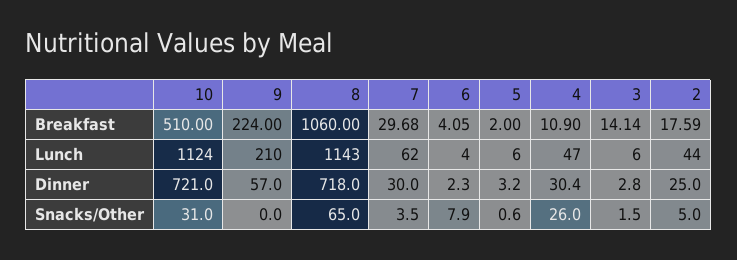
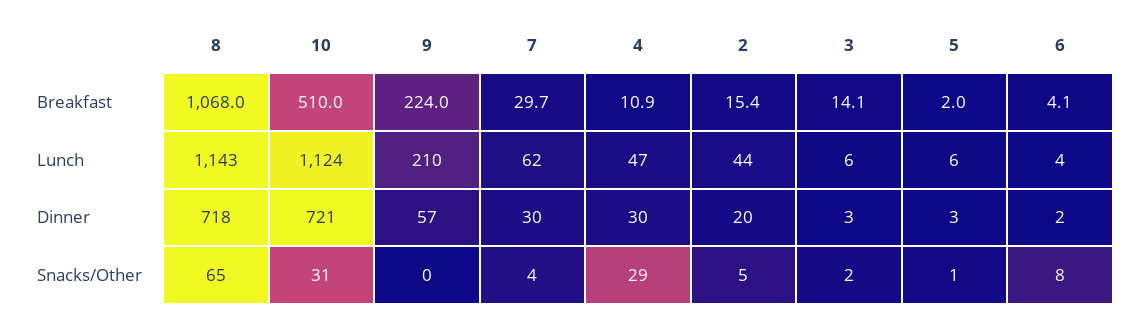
  {
    "10": {
      "Breakfast": 510,
      "Lunch": 1124,
      "Dinner": 721,
      "Snacks/Other": 31
    },
    "9": {
      "Breakfast": 224,
      "Lunch": 210,
      "Dinner": 57,
      "Snacks/Other": 0
    },
    "8": {
-     "Breakfast": 1060,
+     "Breakfast": 1068,
      "Lunch": 1143,
      "Dinner": 718,
      "Snacks/Other": 65
    },
    "7": {
      "Breakfast": 29.68,
      "Lunch": 62,
      "Dinner": 30,
      "Snacks/Other": 3.5
    },
    "6": {
      "Breakfast": 4.05,
      "Lunch": 4,
      "Dinner": 2.3,
      "Snacks/Other": 7.9
    },
    "5": {
      "Breakfast": 2,
      "Lunch": 6,
      "Dinner": 3.2,
      "Snacks/Other": 0.6
    },
    "4": {
      "Breakfast": 10.9,
      "Lunch": 47,
      "Dinner": 30.4,
-     "Snacks/Other": 26
+     "Snacks/Other": 29
    },
    "3": {
      "Breakfast": 14.14,
      "Lunch": 6,
      "Dinner": 2.8,
      "Snacks/Other": 1.5
    },
    "2": {
-     "Breakfast": 17.59,
+     "Breakfast": 15.4,
      "Lunch": 44,
-     "Dinner": 25,
+     "Dinner": 20,
      "Snacks/Other": 5
    }
  }

